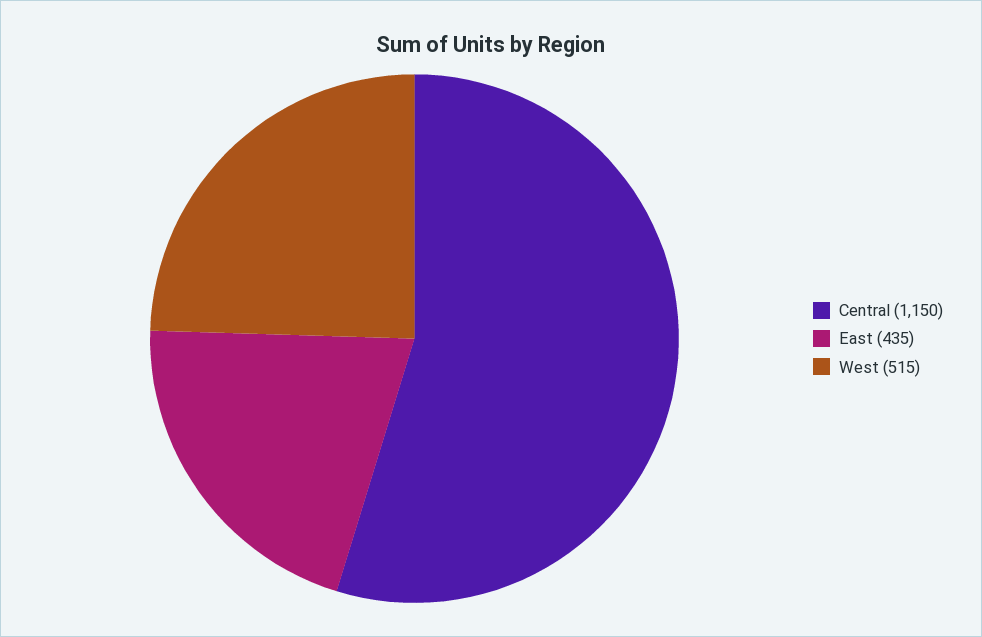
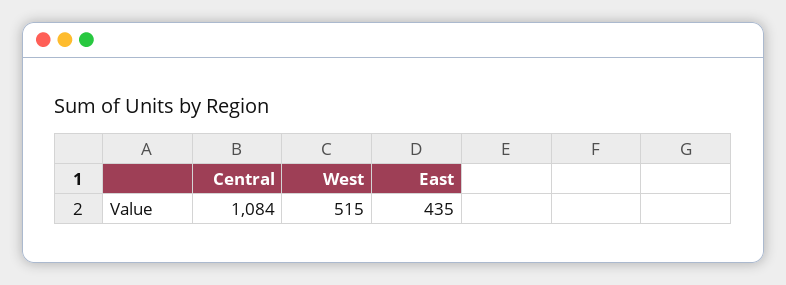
  {
-   "Central": 1150,
+   "Central": 1084,
    "East": 435,
    "West": 515
  }

